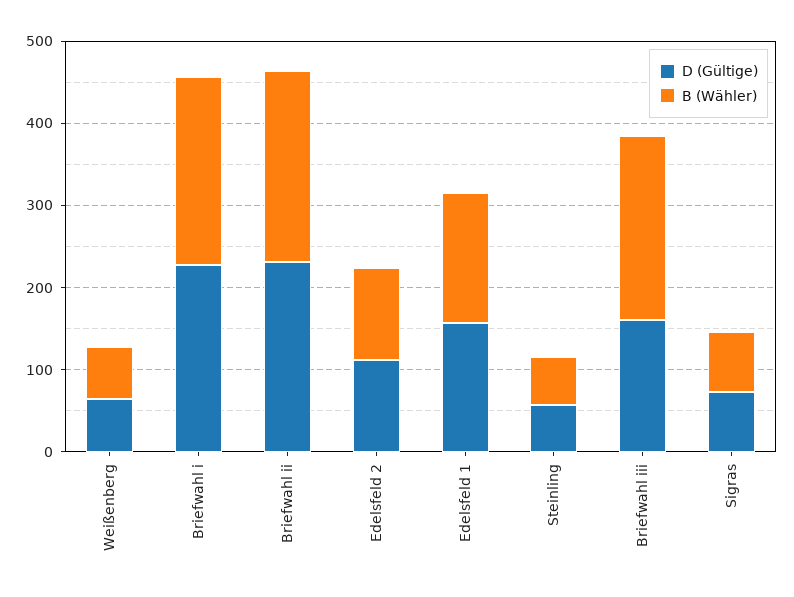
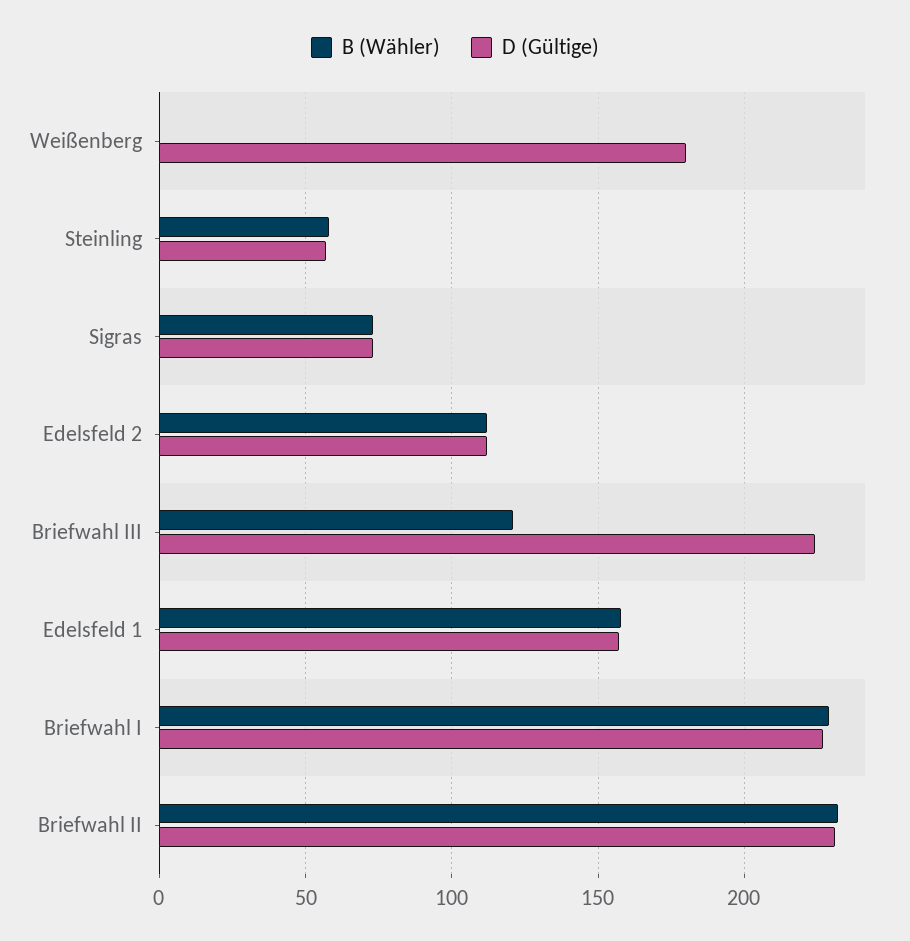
  {
    "D (Gültige)": {
-     "Weißenberg": 60,
+     "Weißenberg": 180,
      "Briefwahl i": 225,
      "Briefwahl ii": 230,
      "Edelsfeld 2": 110,
      "Edelsfeld 1": 155,
      "Steinling": 55,
-     "Briefwahl iii": 160,
+     "Briefwahl iii": 225,
      "Sigras": 75
    },
    "B (Wähler)": {
-     "Weißenberg": 60,
+     "Weißenberg": 0,
      "Briefwahl i": 230,
      "Briefwahl ii": 230,
      "Edelsfeld 2": 110,
      "Edelsfeld 1": 160,
      "Steinling": 60,
-     "Briefwahl iii": 220,
+     "Briefwahl iii": 120,
      "Sigras": 75
    }
  }

